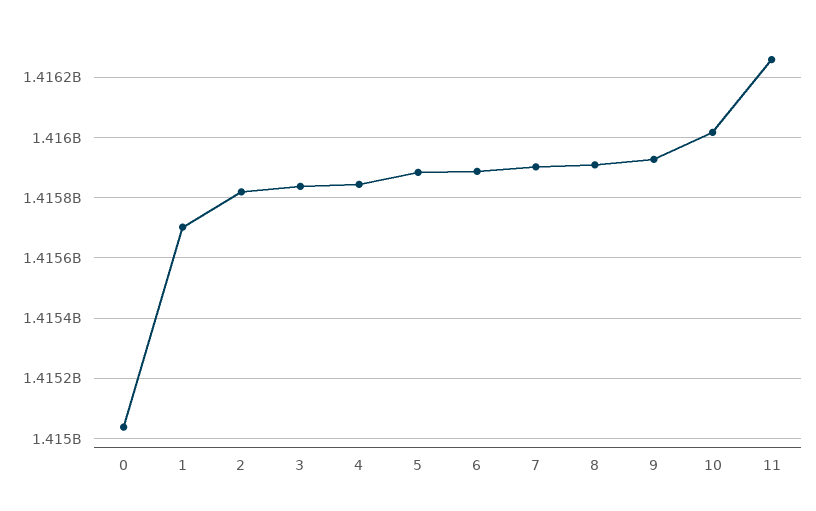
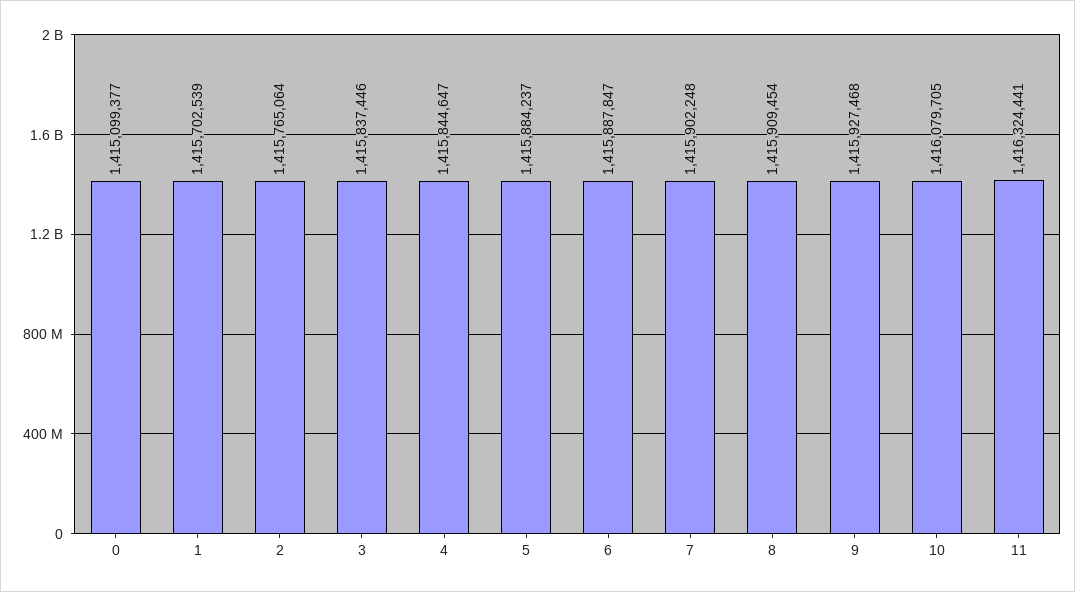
  {
-   "0": 1415040000,
+   "0": 1415099377,
    "1": 1415702539,
-   "2": 1415820000,
+   "2": 1415765064,
    "3": 1415837446,
    "4": 1415844647,
    "5": 1415884237,
    "6": 1415887847,
    "7": 1415902248,
    "8": 1415909454,
    "9": 1415927468,
-   "10": 1416020000,
+   "10": 1416079705,
-   "11": 1416260000
+   "11": 1416324441
  }

